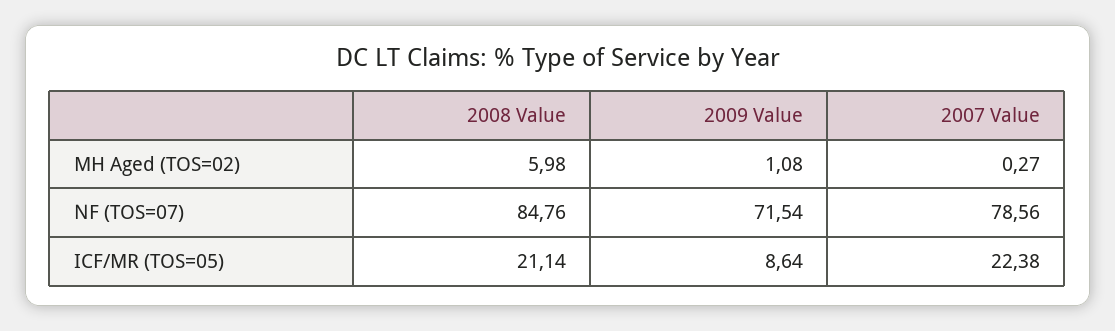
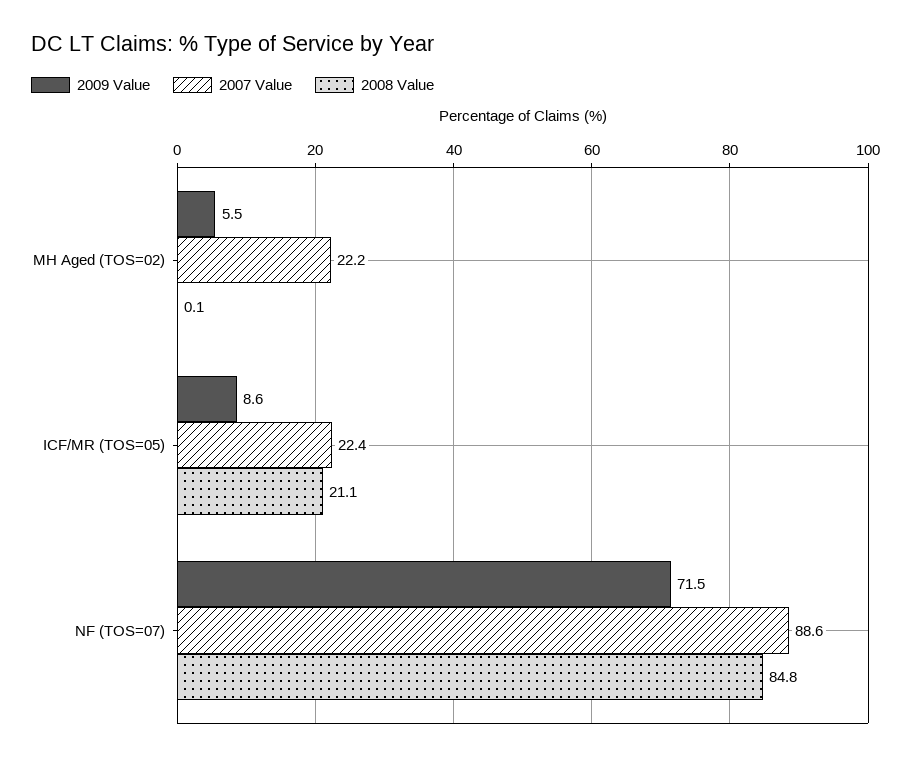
  {
    "2008 Value": {
-     "MH Aged (TOS=02)": 5.98,
+     "MH Aged (TOS=02)": 0.1,
      "NF (TOS=07)": 84.76,
      "ICF/MR (TOS=05)": 21.14
    },
    "2009 Value": {
-     "MH Aged (TOS=02)": 1.08,
+     "MH Aged (TOS=02)": 5.5,
      "NF (TOS=07)": 71.54,
      "ICF/MR (TOS=05)": 8.64
    },
    "2007 Value": {
-     "MH Aged (TOS=02)": 0.27,
+     "MH Aged (TOS=02)": 22.2,
-     "NF (TOS=07)": 78.56,
+     "NF (TOS=07)": 88.6,
      "ICF/MR (TOS=05)": 22.38
    }
  }

